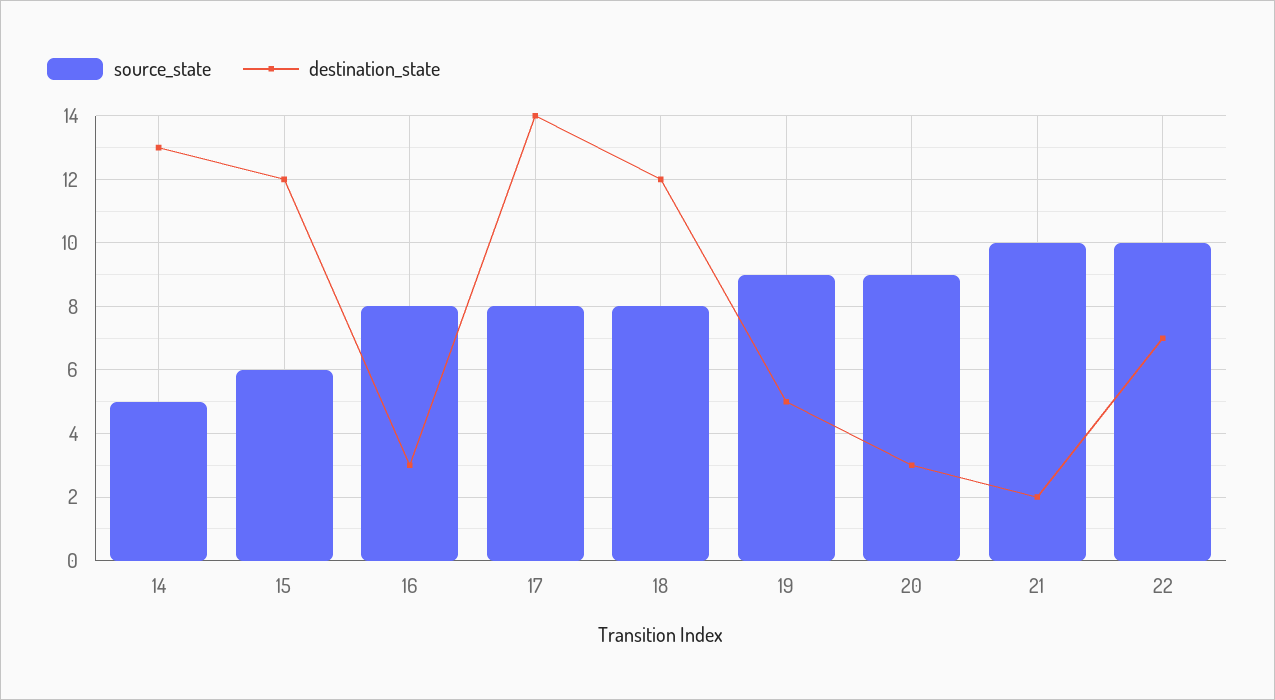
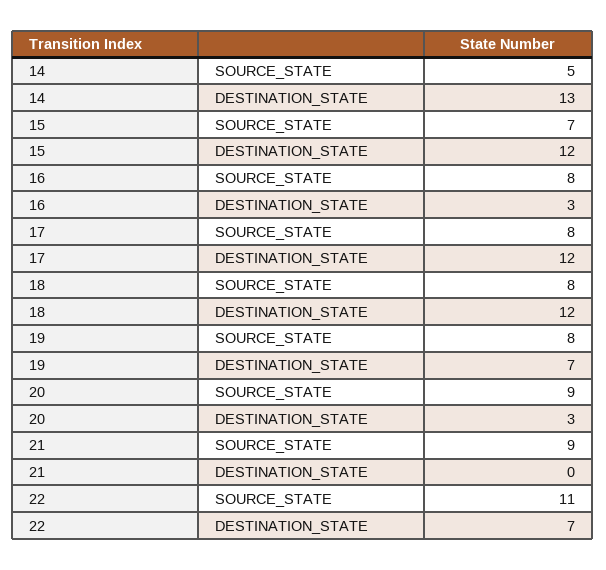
  {
    "source_state": {
      "14": 5,
-     "15": 6,
+     "15": 7,
      "16": 8,
      "17": 8,
      "18": 8,
-     "19": 9,
+     "19": 8,
      "20": 9,
-     "21": 10,
+     "21": 9,
-     "22": 10
+     "22": 11
    },
    "destination_state": {
      "14": 13,
      "15": 12,
      "16": 3,
-     "17": 14,
+     "17": 12,
      "18": 12,
-     "19": 5,
+     "19": 7,
      "20": 3,
-     "21": 2,
+     "21": 0,
      "22": 7
    }
  }

